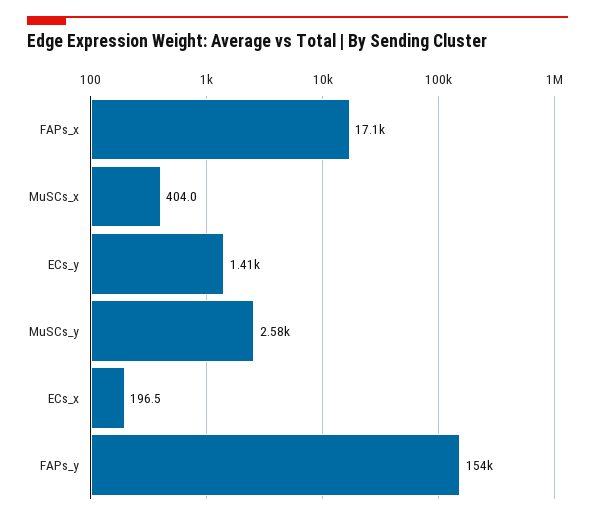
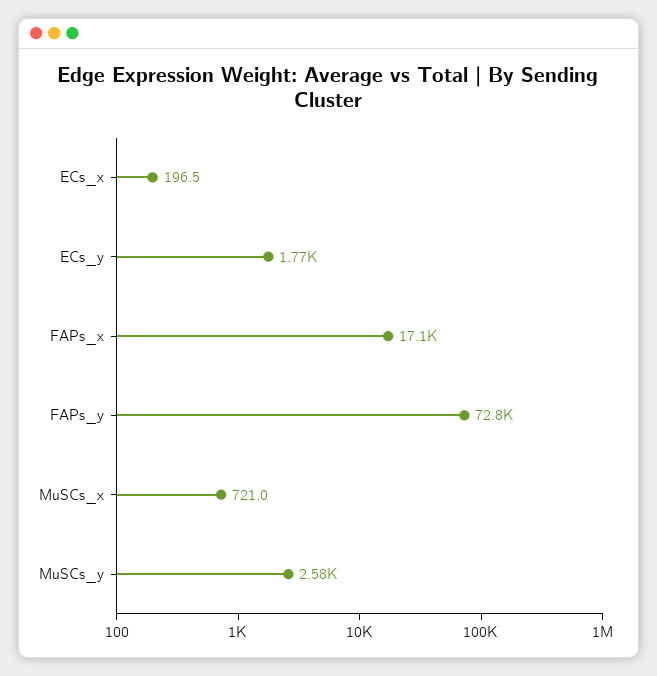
  {
    "FAPs_x": 17100,
-   "MuSCs_x": 404,
+   "MuSCs_x": 721,
-   "ECs_y": 1410,
+   "ECs_y": 1770,
    "MuSCs_y": 2580,
    "ECs_x": 196.5,
-   "FAPs_y": 154000
+   "FAPs_y": 72800
  }

